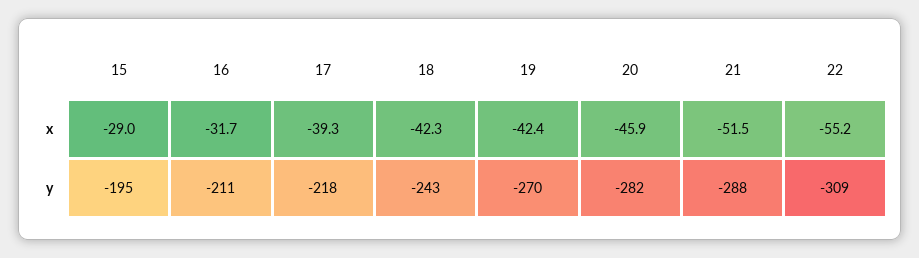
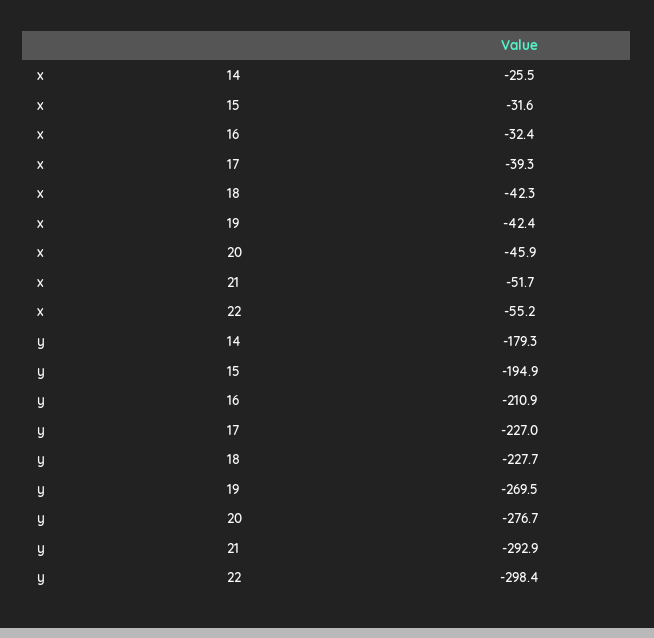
  {
    "15": {
-     "x": -29,
+     "x": -31.6,
      "y": -194.9
    },
    "16": {
-     "x": -31.7,
+     "x": -32.4,
      "y": -210.9
    },
    "17": {
      "x": -39.3,
-     "y": -218
+     "y": -227
    },
    "18": {
      "x": -42.3,
-     "y": -243
+     "y": -227.7
    },
    "19": {
      "x": -42.4,
      "y": -269.5
    },
    "20": {
      "x": -45.9,
-     "y": -282
+     "y": -276.7
    },
    "21": {
-     "x": -51.5,
+     "x": -51.7,
-     "y": -288
+     "y": -292.9
    },
    "22": {
      "x": -55.2,
-     "y": -309
+     "y": -298.4
-   }
+   },
+   "14": {
+     "x": -25.5,
+     "y": -179.3
+   }
  }

